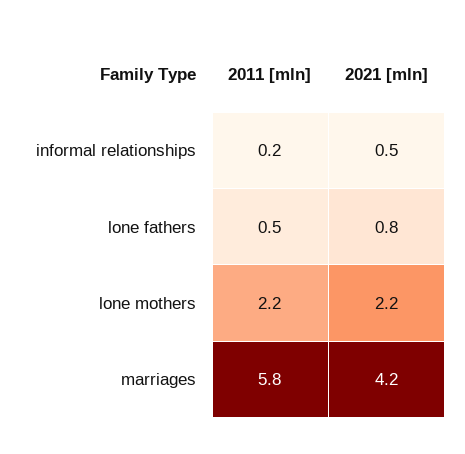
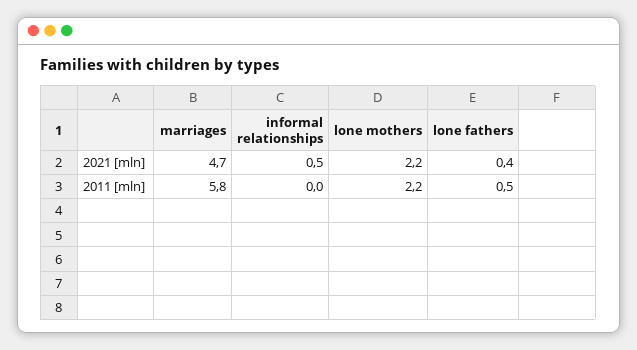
  {
    "2011 [mln]": {
-     "informal relationships": 0.2,
+     "informal relationships": 0,
      "lone fathers": 0.5,
      "lone mothers": 2.2,
      "marriages": 5.8
    },
    "2021 [mln]": {
      "informal relationships": 0.5,
-     "lone fathers": 0.8,
+     "lone fathers": 0.4,
      "lone mothers": 2.2,
-     "marriages": 4.2
+     "marriages": 4.7
    }
  }

